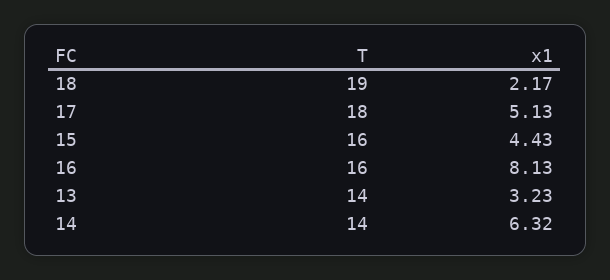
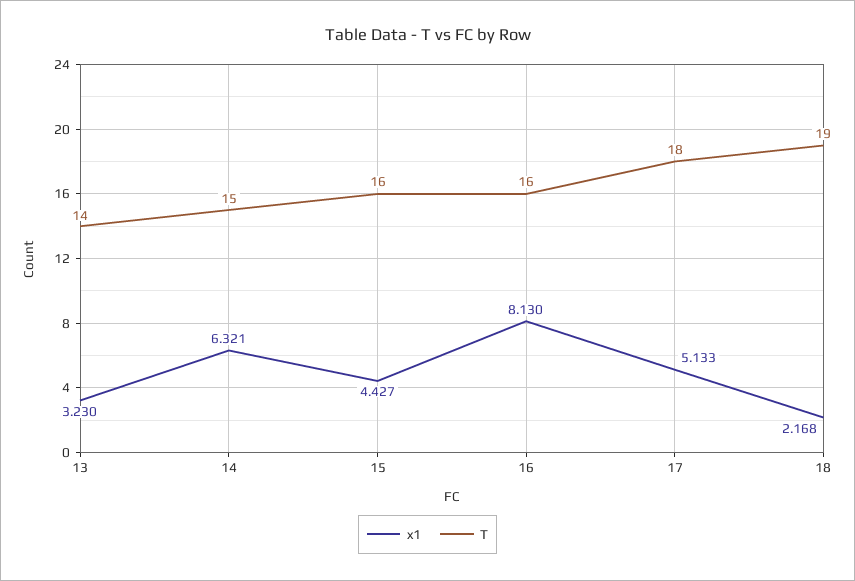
  {
    "T": {
      "18": 19,
      "17": 18,
      "15": 16,
      "16": 16,
      "13": 14,
-     "14": 14
+     "14": 15
    },
    "x1": {
      "18": 2.168,
      "17": 5.133,
      "15": 4.427,
      "16": 8.13,
      "13": 3.23,
      "14": 6.321
    }
  }

